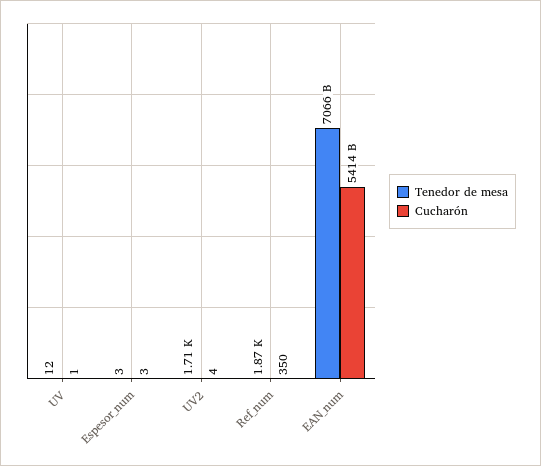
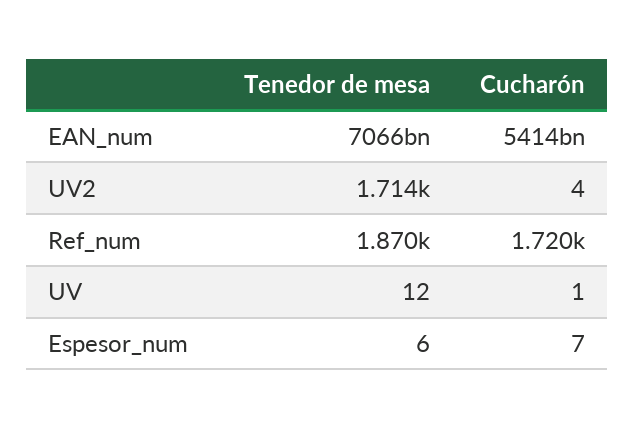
  {
    "Tenedor de mesa": {
      "UV": 12,
-     "Espesor_num": 3,
+     "Espesor_num": 6,
      "UV2": 1714,
      "Ref_num": 1870,
      "EAN_num": 7066000000000
    },
    "Cucharón": {
      "UV": 1,
-     "Espesor_num": 3,
+     "Espesor_num": 7,
      "UV2": 4,
-     "Ref_num": 350,
+     "Ref_num": 1720,
      "EAN_num": 5414000000000
    }
  }

